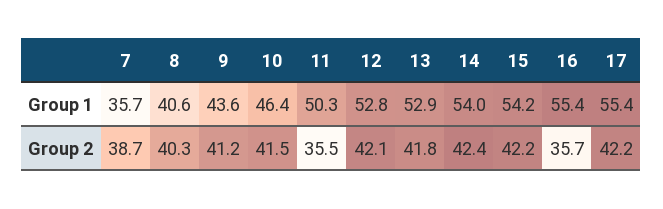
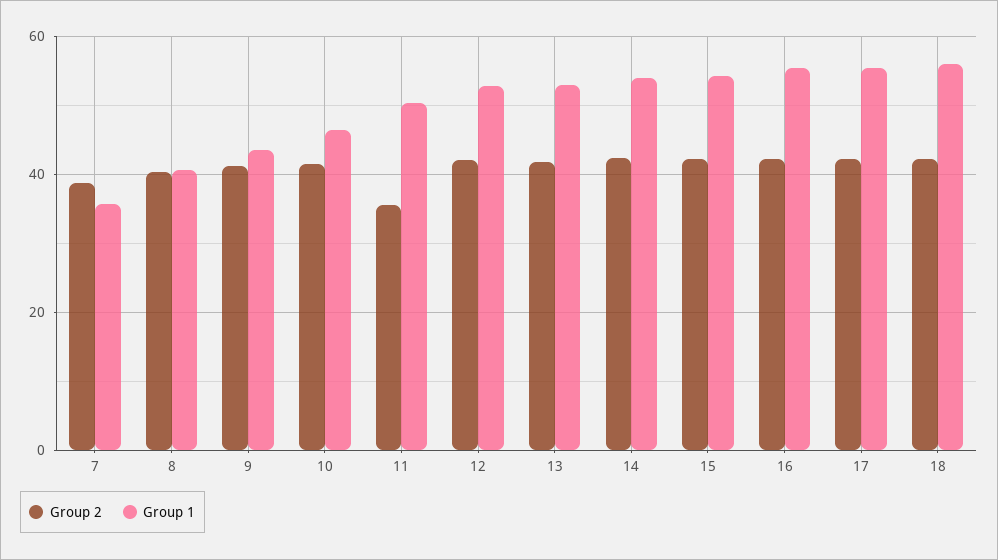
  {
    "Group 1": {
      "7": 35.7,
      "8": 40.6,
      "9": 43.6,
      "10": 46.4,
      "11": 50.3,
      "12": 52.8,
      "13": 52.9,
      "14": 54,
      "15": 54.2,
      "16": 55.4,
-     "17": 55.4
+     "17": 55.4,
+     "18": 56
    },
    "Group 2": {
      "7": 38.7,
      "8": 40.3,
      "9": 41.2,
      "10": 41.5,
      "11": 35.5,
      "12": 42.1,
      "13": 41.8,
      "14": 42.4,
      "15": 42.2,
-     "16": 35.7,
+     "16": 42,
-     "17": 42.2
+     "17": 42.2,
+     "18": 42
    }
  }

